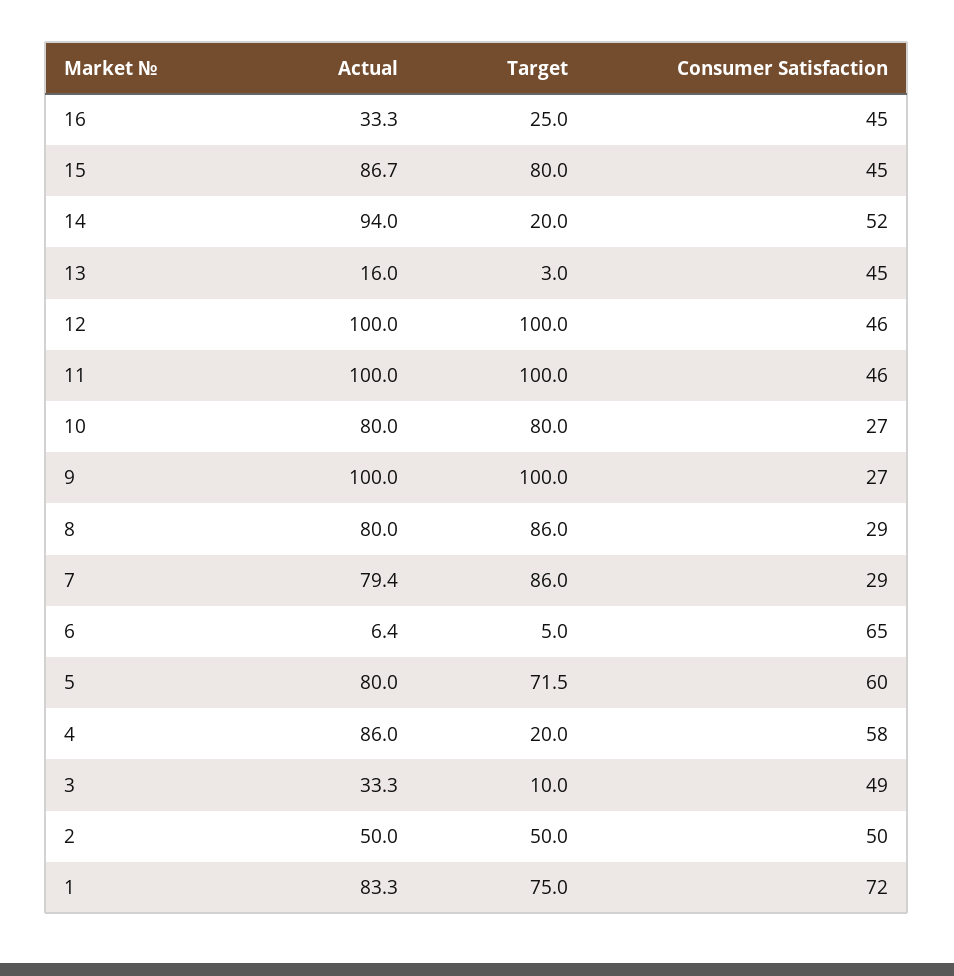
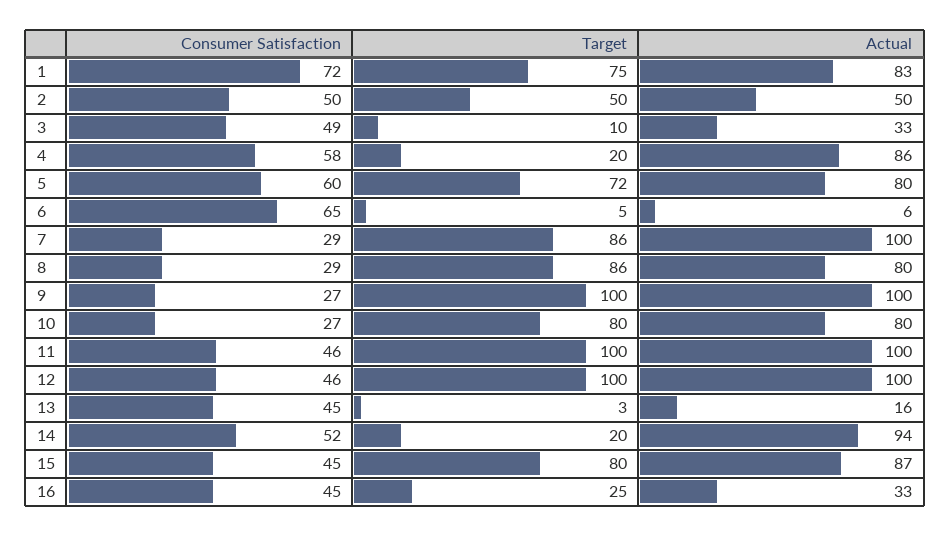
  {
    "Actual": {
      "16": 33.3,
      "15": 86.7,
      "14": 94,
      "13": 16,
      "12": 100,
      "11": 100,
      "10": 80,
      "9": 100,
      "8": 80,
-     "7": 79.4,
+     "7": 100,
      "6": 6.4,
      "5": 80,
      "4": 86,
      "3": 33.3,
      "2": 50,
      "1": 83.3
    },
    "Target": {
      "16": 25,
      "15": 80,
      "14": 20,
      "13": 3,
      "12": 100,
      "11": 100,
      "10": 80,
      "9": 100,
      "8": 86,
      "7": 86,
      "6": 5,
      "5": 71.5,
      "4": 20,
      "3": 10,
      "2": 50,
      "1": 75
    },
    "Consumer Satisfaction": {
      "16": 45,
      "15": 45,
      "14": 52,
      "13": 45,
      "12": 46,
      "11": 46,
      "10": 27,
      "9": 27,
      "8": 29,
      "7": 29,
      "6": 65,
      "5": 60,
      "4": 58,
      "3": 49,
      "2": 50,
      "1": 72
    }
  }

